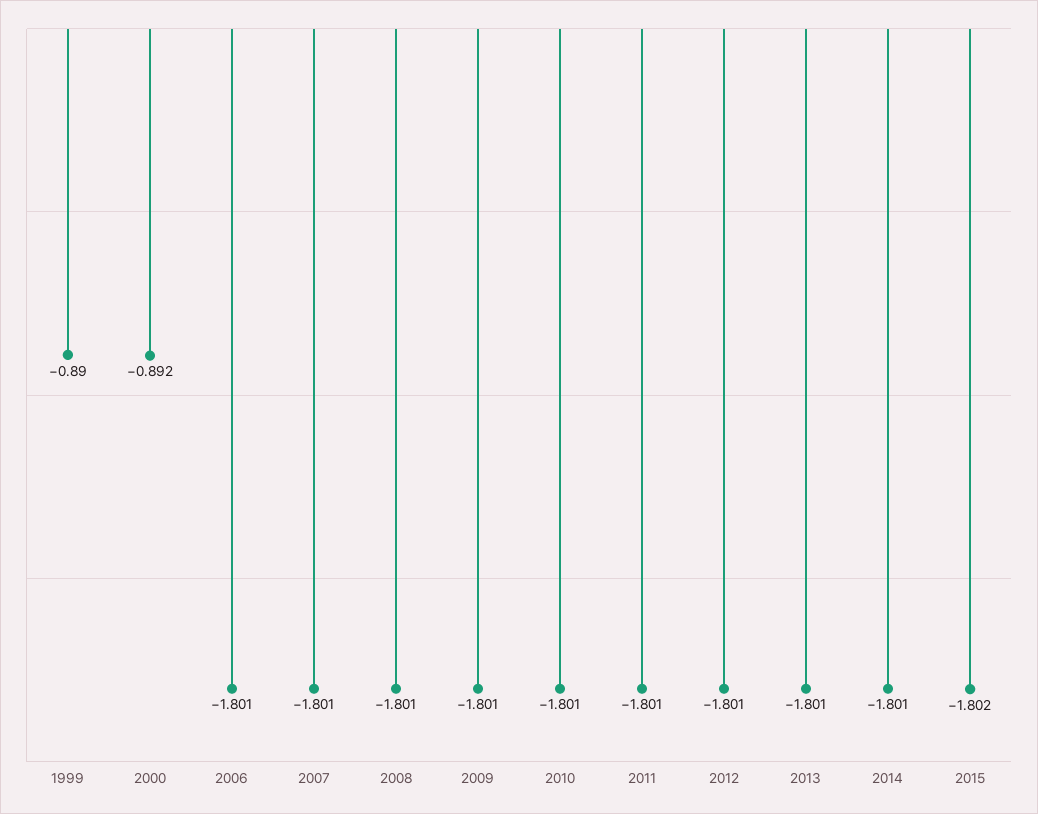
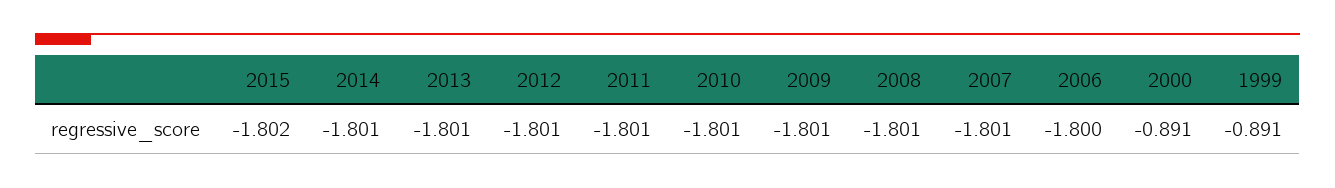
  {
-   "1999": -0.89,
+   "1999": -0.891,
-   "2000": -0.892,
+   "2000": -0.891,
-   "2006": -1.801,
+   "2006": -1.8,
    "2007": -1.801,
    "2008": -1.801,
    "2009": -1.801,
    "2010": -1.801,
    "2011": -1.801,
    "2012": -1.801,
    "2013": -1.801,
    "2014": -1.801,
    "2015": -1.802
  }

